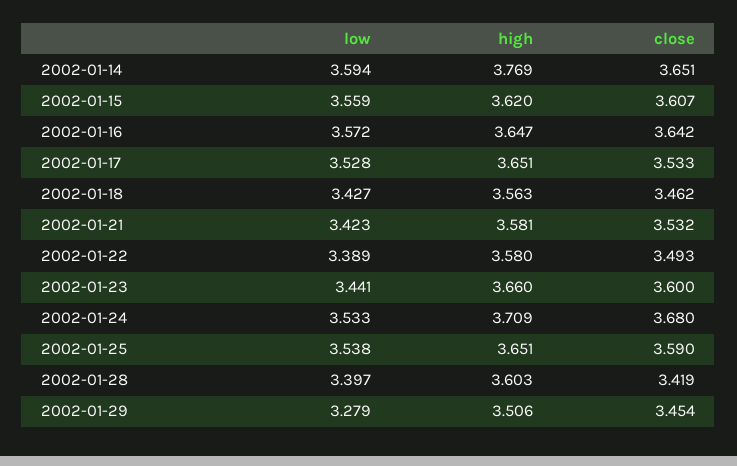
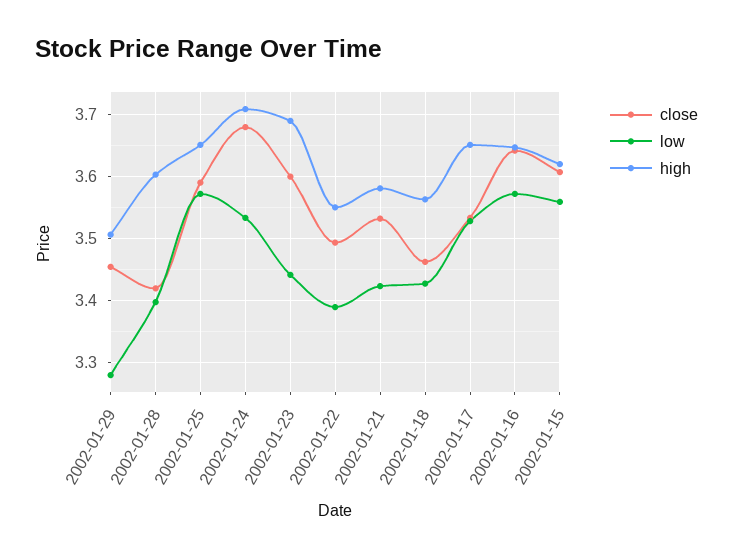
  {
    "low": {
-     "2002-01-14": 3.594,
      "2002-01-15": 3.559,
      "2002-01-16": 3.572,
      "2002-01-17": 3.528,
      "2002-01-18": 3.427,
      "2002-01-21": 3.423,
      "2002-01-22": 3.389,
      "2002-01-23": 3.441,
      "2002-01-24": 3.533,
-     "2002-01-25": 3.538,
+     "2002-01-25": 3.57,
      "2002-01-28": 3.397,
      "2002-01-29": 3.279
    },
    "high": {
-     "2002-01-14": 3.769,
      "2002-01-15": 3.62,
      "2002-01-16": 3.647,
      "2002-01-17": 3.651,
      "2002-01-18": 3.563,
      "2002-01-21": 3.581,
-     "2002-01-22": 3.58,
+     "2002-01-22": 3.55,
-     "2002-01-23": 3.66,
+     "2002-01-23": 3.69,
      "2002-01-24": 3.709,
      "2002-01-25": 3.651,
      "2002-01-28": 3.603,
      "2002-01-29": 3.506
    },
    "close": {
-     "2002-01-14": 3.651,
      "2002-01-15": 3.607,
      "2002-01-16": 3.642,
      "2002-01-17": 3.533,
      "2002-01-18": 3.462,
      "2002-01-21": 3.532,
      "2002-01-22": 3.493,
      "2002-01-23": 3.6,
      "2002-01-24": 3.68,
      "2002-01-25": 3.59,
      "2002-01-28": 3.419,
      "2002-01-29": 3.454
    }
  }

